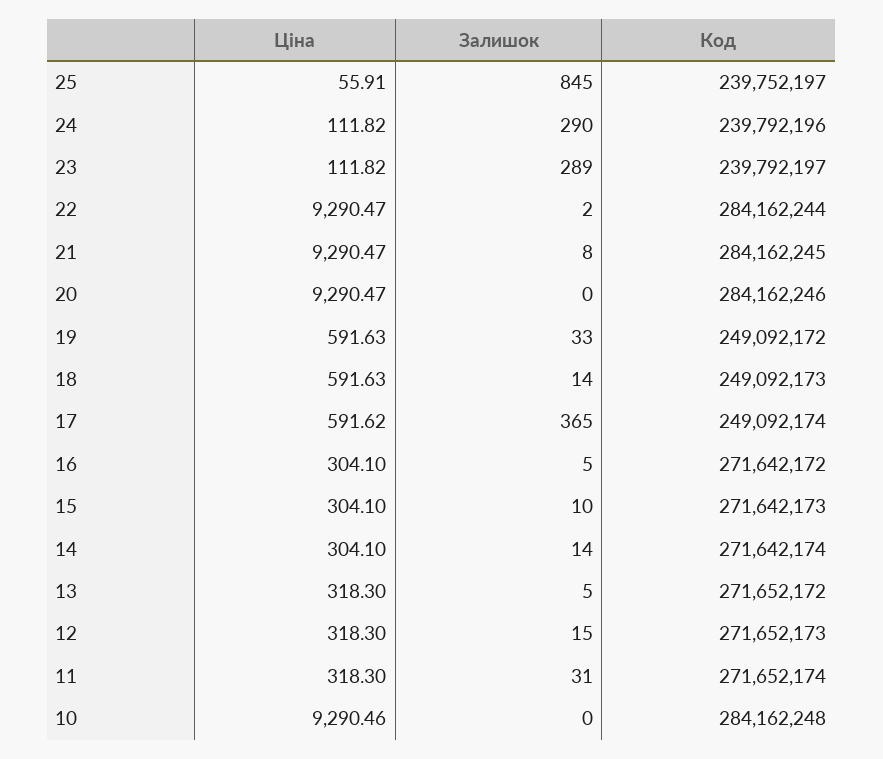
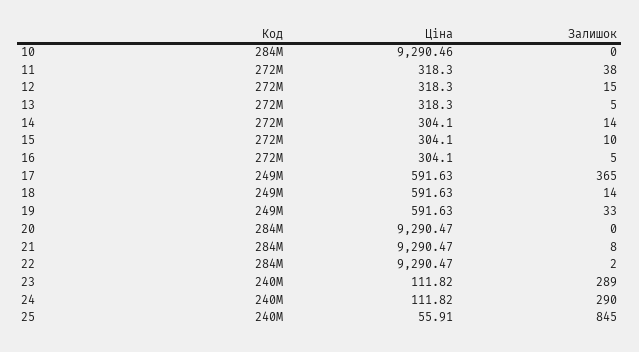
  {
    "Ціна": {
      "25": 55.91,
      "24": 111.82,
      "23": 111.82,
      "22": 9290.47,
      "21": 9290.47,
      "20": 9290.47,
      "19": 591.63,
      "18": 591.63,
-     "17": 591.62,
+     "17": 591.63,
      "16": 304.1,
      "15": 304.1,
      "14": 304.1,
      "13": 318.3,
      "12": 318.3,
      "11": 318.3,
      "10": 9290.46
    },
    "Залишок": {
      "25": 845,
      "24": 290,
      "23": 289,
      "22": 2,
      "21": 8,
      "20": 0,
      "19": 33,
      "18": 14,
      "17": 365,
      "16": 5,
      "15": 10,
      "14": 14,
      "13": 5,
      "12": 15,
-     "11": 31,
+     "11": 38,
      "10": 0
    },
    "Код": {
      "25": 239752197,
      "24": 239792196,
      "23": 239792197,
      "22": 284162244,
      "21": 284162245,
      "20": 284162246,
      "19": 249092172,
      "18": 249092173,
      "17": 249092174,
      "16": 271642172,
      "15": 271642173,
      "14": 271642174,
      "13": 271652172,
      "12": 271652173,
      "11": 271652174,
      "10": 284162248
    }
  }

